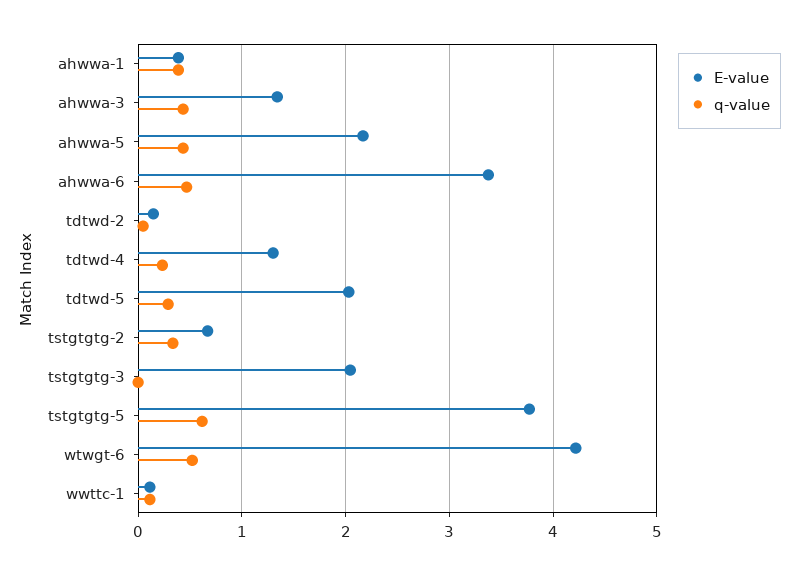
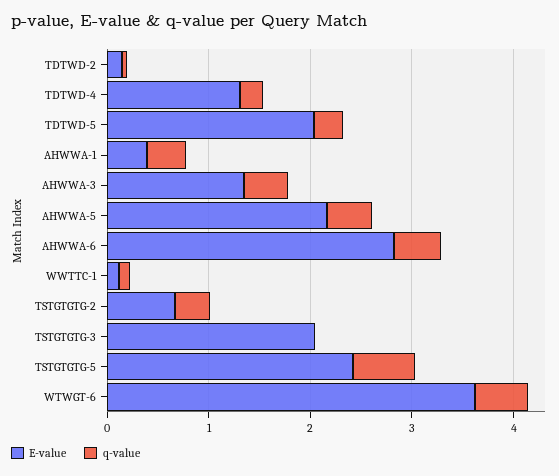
  {
    "E-value": {
      "ahwwa-1": 0.4,
      "ahwwa-3": 1.3,
      "ahwwa-5": 2.2,
-     "ahwwa-6": 3.4,
+     "ahwwa-6": 2.8,
      "tdtwd-2": 0.1,
      "tdtwd-4": 1.3,
      "tdtwd-5": 2,
      "tstgtgtg-2": 0.7,
      "tstgtgtg-3": 2,
-     "tstgtgtg-5": 3.8,
+     "tstgtgtg-5": 2.4,
-     "wtwgt-6": 4.2,
+     "wtwgt-6": 3.6,
      "wwttc-1": 0.1
    },
    "q-value": {
      "ahwwa-1": 0.4,
      "ahwwa-3": 0.4,
      "ahwwa-5": 0.4,
      "ahwwa-6": 0.5,
      "tdtwd-2": 0,
      "tdtwd-4": 0.2,
      "tdtwd-5": 0.3,
      "tstgtgtg-2": 0.3,
      "tstgtgtg-3": 0,
      "tstgtgtg-5": 0.6,
      "wtwgt-6": 0.5,
      "wwttc-1": 0.1
    }
  }

